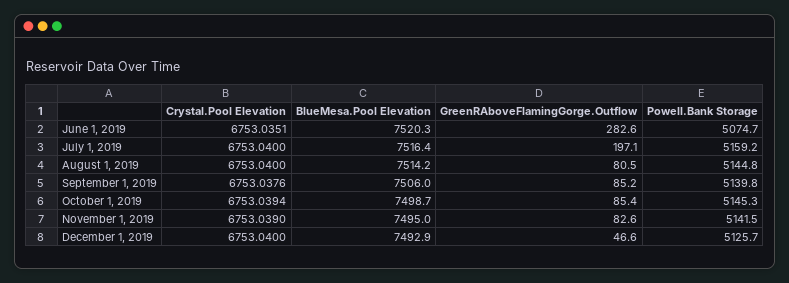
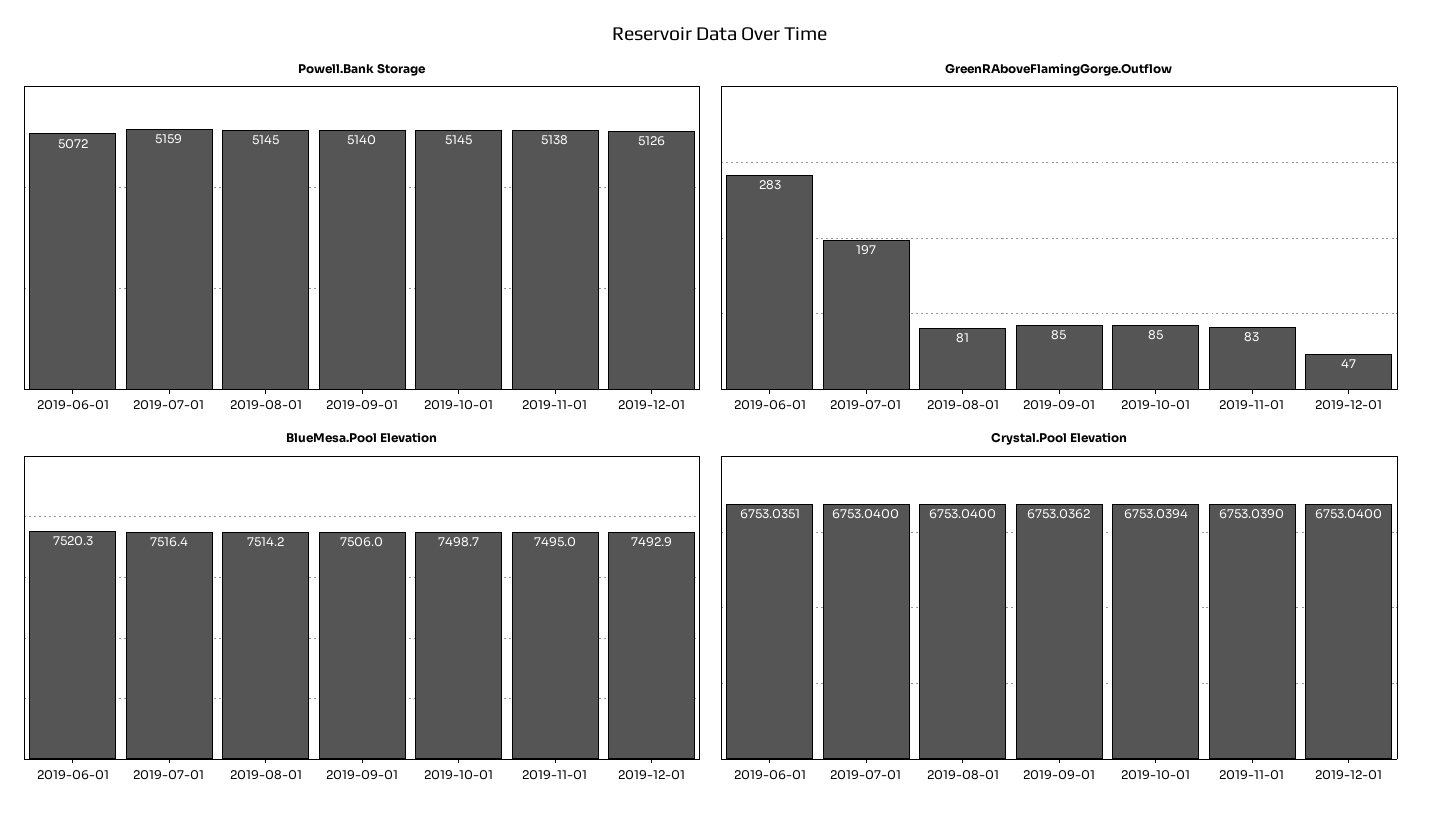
  {
    "Crystal.Pool Elevation": {
      "June 1, 2019": 6753.0351,
      "July 1, 2019": 6753.04,
      "August 1, 2019": 6753.04,
-     "September 1, 2019": 6753.0376,
+     "September 1, 2019": 6753.0362,
      "October 1, 2019": 6753.0394,
      "November 1, 2019": 6753.039,
      "December 1, 2019": 6753.04
    },
    "BlueMesa.Pool Elevation": {
      "June 1, 2019": 7520.3,
      "July 1, 2019": 7516.4,
      "August 1, 2019": 7514.2,
      "September 1, 2019": 7506,
      "October 1, 2019": 7498.7,
      "November 1, 2019": 7495,
      "December 1, 2019": 7492.9
    },
    "GreenRAboveFlamingGorge.Outflow": {
      "June 1, 2019": 282.6,
      "July 1, 2019": 197.1,
      "August 1, 2019": 80.5,
      "September 1, 2019": 85.2,
      "October 1, 2019": 85.4,
      "November 1, 2019": 82.6,
      "December 1, 2019": 46.6
    },
    "Powell.Bank Storage": {
-     "June 1, 2019": 5074.7,
+     "June 1, 2019": 5072,
      "July 1, 2019": 5159.2,
      "August 1, 2019": 5144.8,
      "September 1, 2019": 5139.8,
      "October 1, 2019": 5145.3,
-     "November 1, 2019": 5141.5,
+     "November 1, 2019": 5138,
      "December 1, 2019": 5125.7
    }
  }

